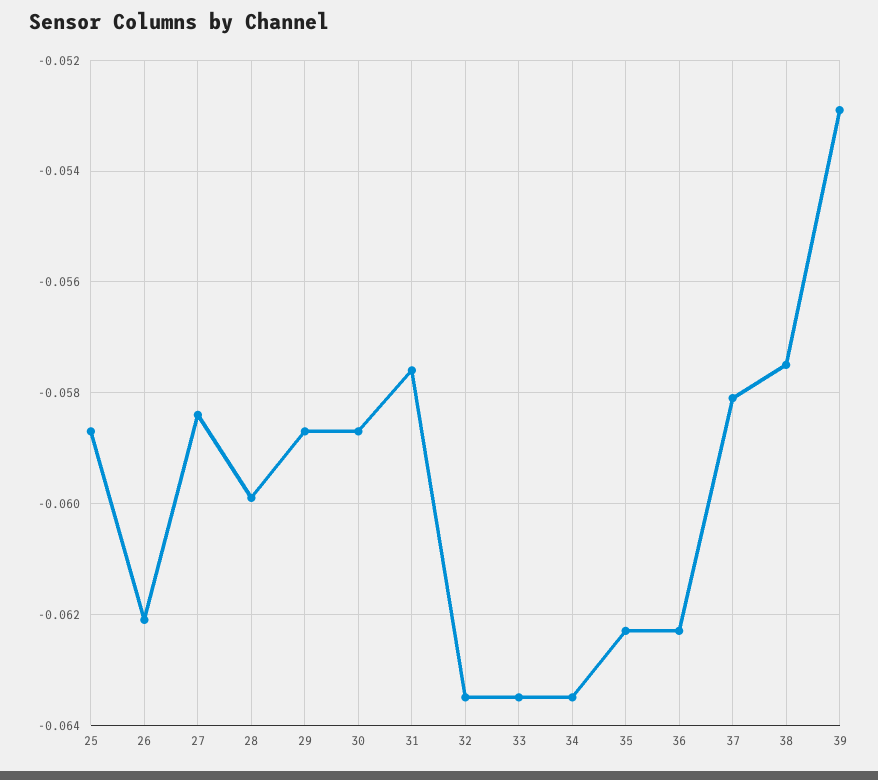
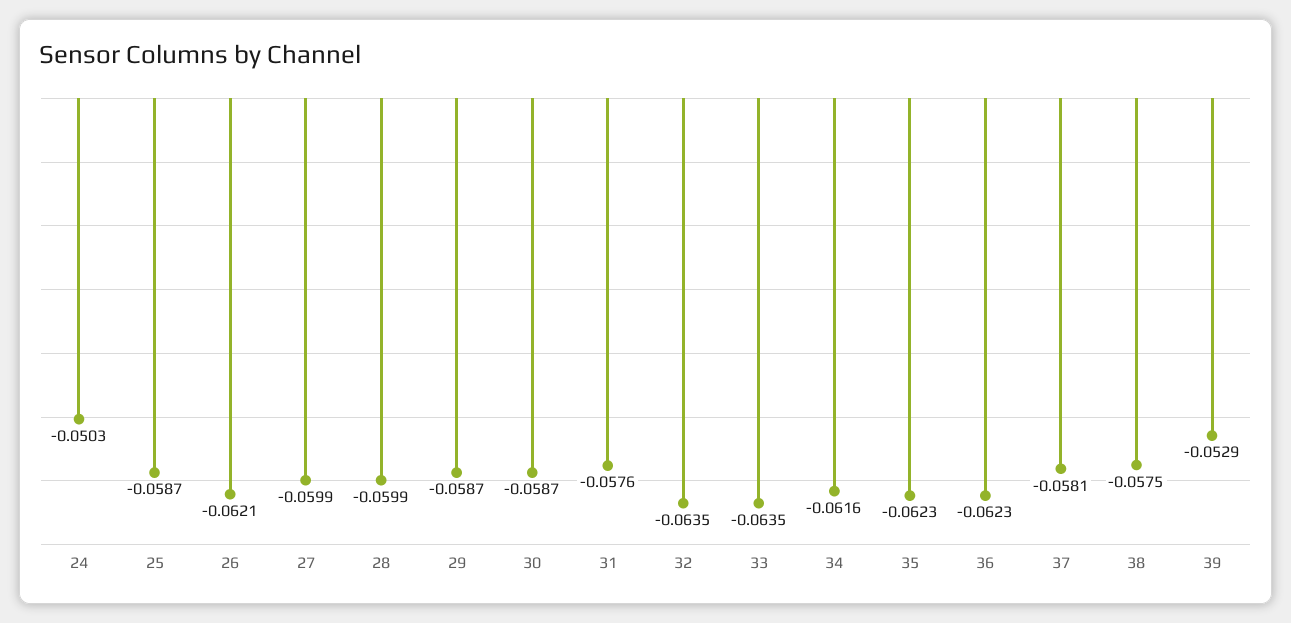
  {
    "25": -0.0587,
    "26": -0.0621,
-   "27": -0.0585,
+   "27": -0.0599,
    "28": -0.0599,
    "29": -0.0587,
    "30": -0.0587,
    "31": -0.0576,
    "32": -0.0635,
    "33": -0.0635,
-   "34": -0.0635,
+   "34": -0.0616,
    "35": -0.0623,
    "36": -0.0623,
    "37": -0.0581,
    "38": -0.0575,
-   "39": -0.0529
+   "39": -0.0529,
+   "24": -0.0503
  }

